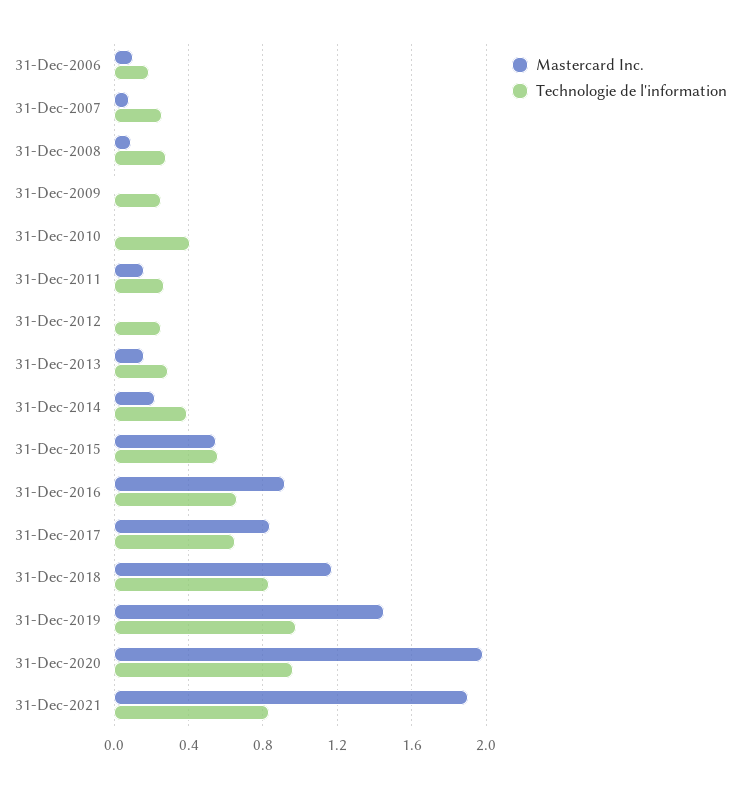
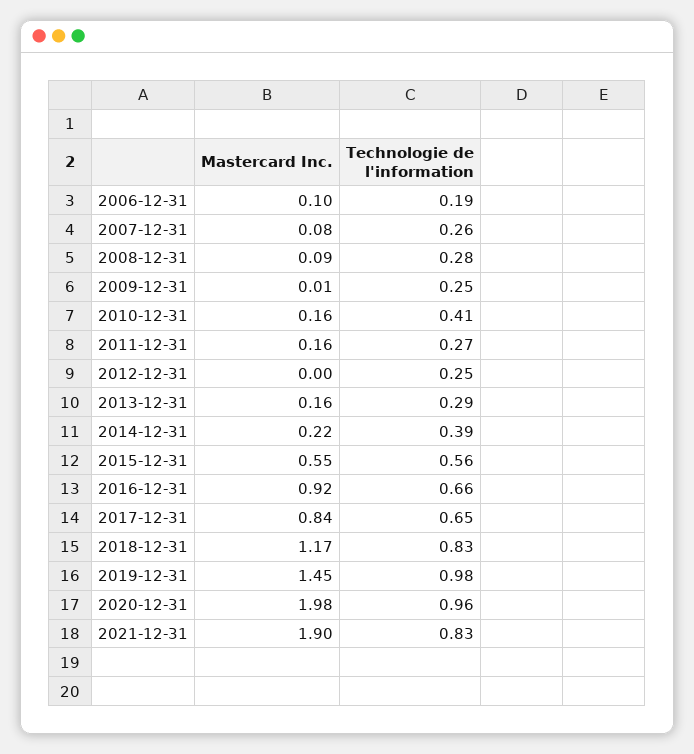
  {
    "Mastercard Inc.": {
      "31-Dec-2006": 0.1,
      "31-Dec-2007": 0.08,
      "31-Dec-2008": 0.09,
      "31-Dec-2009": 0.01,
-     "31-Dec-2010": 0,
+     "31-Dec-2010": 0.16,
      "31-Dec-2011": 0.16,
      "31-Dec-2012": 0,
      "31-Dec-2013": 0.16,
      "31-Dec-2014": 0.22,
      "31-Dec-2015": 0.55,
      "31-Dec-2016": 0.92,
      "31-Dec-2017": 0.84,
      "31-Dec-2018": 1.17,
      "31-Dec-2019": 1.45,
      "31-Dec-2020": 1.98,
      "31-Dec-2021": 1.9
    },
    "Technologie de l'information": {
      "31-Dec-2006": 0.19,
      "31-Dec-2007": 0.26,
      "31-Dec-2008": 0.28,
      "31-Dec-2009": 0.25,
      "31-Dec-2010": 0.41,
      "31-Dec-2011": 0.27,
      "31-Dec-2012": 0.25,
      "31-Dec-2013": 0.29,
      "31-Dec-2014": 0.39,
      "31-Dec-2015": 0.56,
      "31-Dec-2016": 0.66,
      "31-Dec-2017": 0.65,
      "31-Dec-2018": 0.83,
      "31-Dec-2019": 0.98,
      "31-Dec-2020": 0.96,
      "31-Dec-2021": 0.83
    }
  }

